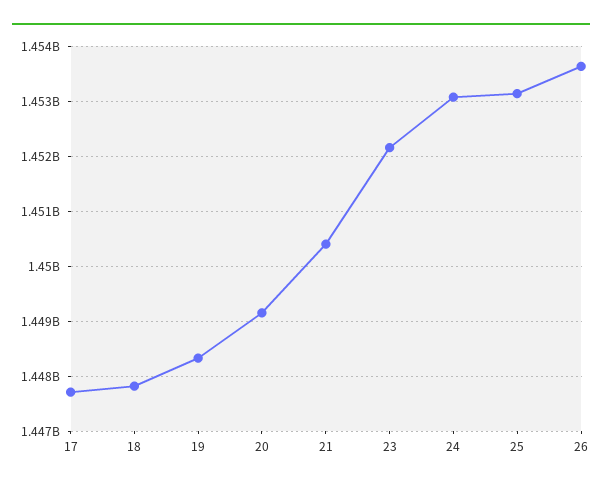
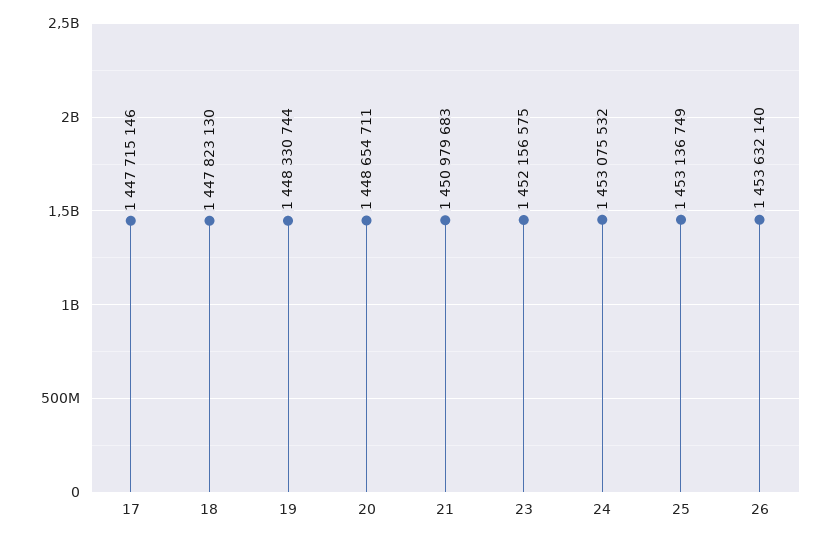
  {
    "17": 1447715146,
    "18": 1447823130,
    "19": 1448330744,
-   "20": 1449200000,
+   "20": 1448654711,
-   "21": 1450400000,
+   "21": 1450979683,
    "23": 1452156575,
    "24": 1453075532,
    "25": 1453136749,
    "26": 1453632140
  }

